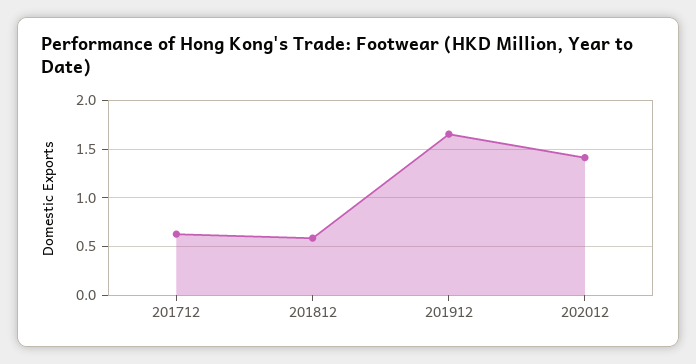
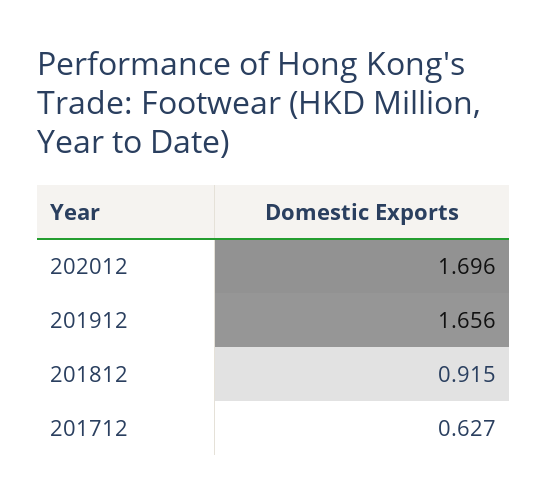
  {
    "201712": 0.627,
-   "201812": 0.6,
+   "201812": 0.915,
    "201912": 1.656,
-   "202012": 1.4
+   "202012": 1.696
  }

